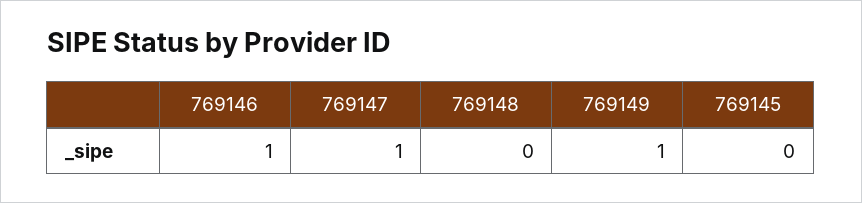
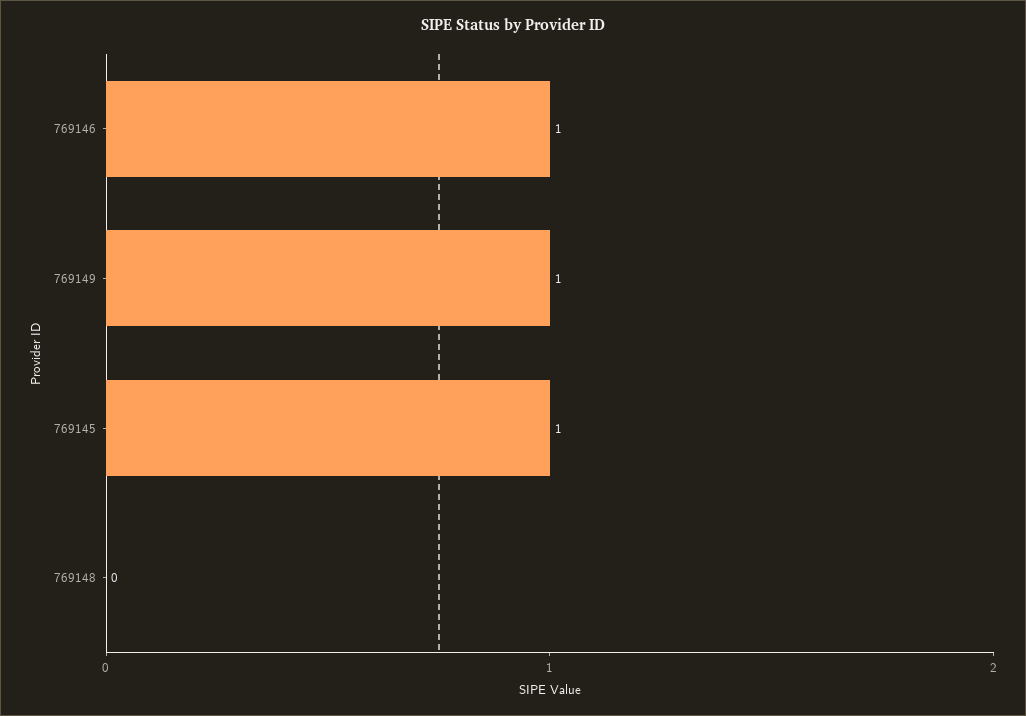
  {
    "769146": 1,
-   "769147": 1,
    "769148": 0,
    "769149": 1,
-   "769145": 0
+   "769145": 1
  }

